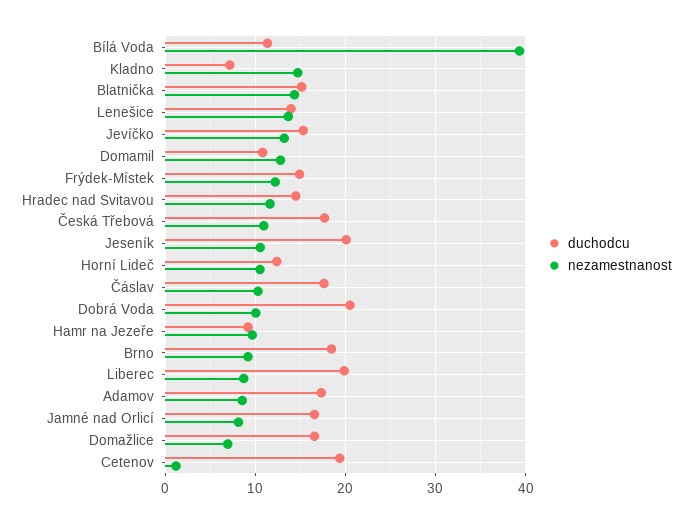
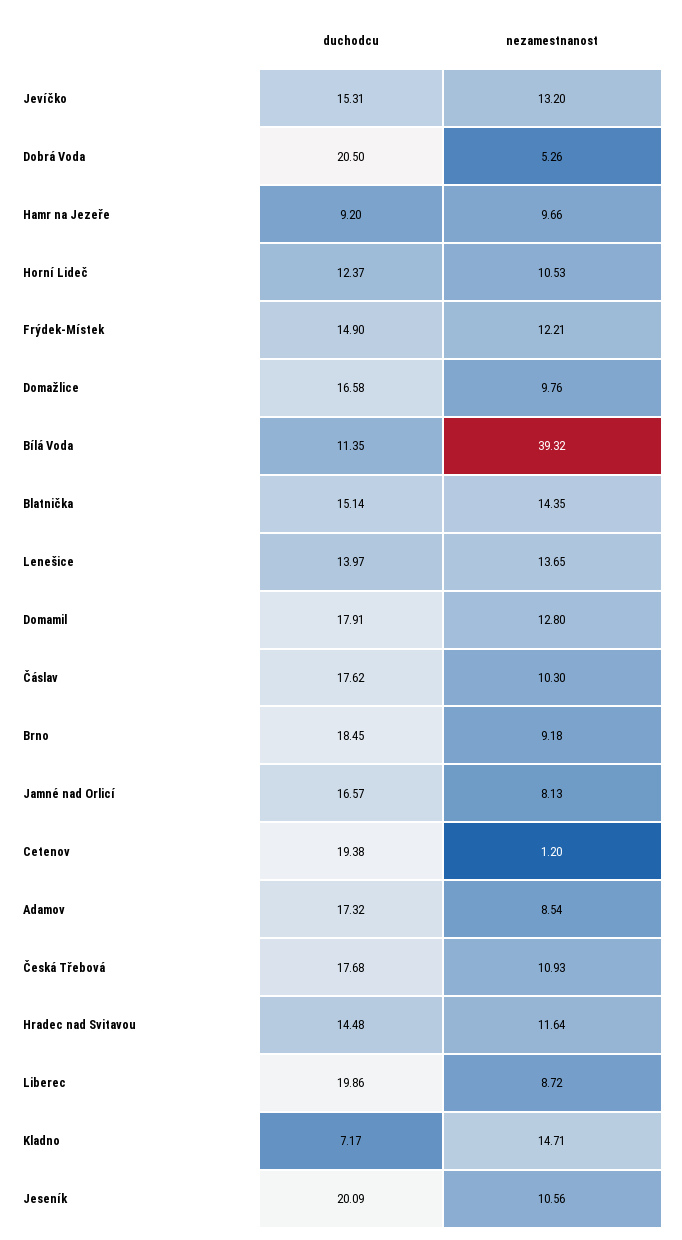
  {
    "duchodcu": {
      "Bílá Voda": 11.35,
      "Kladno": 7.17,
      "Blatnička": 15.14,
      "Lenešice": 13.97,
      "Jevíčko": 15.31,
-     "Domamil": 11,
+     "Domamil": 17.91,
      "Frýdek-Místek": 14.9,
      "Hradec nad Svitavou": 14.48,
      "Česká Třebová": 17.68,
      "Jeseník": 20.09,
      "Horní Lideč": 12.37,
      "Čáslav": 17.62,
      "Dobrá Voda": 20.5,
      "Hamr na Jezeře": 9.2,
      "Brno": 18.45,
      "Liberec": 19.86,
      "Adamov": 17.32,
      "Jamné nad Orlicí": 16.57,
      "Domažlice": 16.58,
      "Cetenov": 19.38
    },
    "nezamestnanost": {
      "Bílá Voda": 39.32,
      "Kladno": 14.71,
      "Blatnička": 14.35,
      "Lenešice": 13.65,
      "Jevíčko": 13.2,
      "Domamil": 12.8,
      "Frýdek-Místek": 12.21,
      "Hradec nad Svitavou": 11.64,
      "Česká Třebová": 10.93,
      "Jeseník": 10.56,
      "Horní Lideč": 10.53,
      "Čáslav": 10.3,
-     "Dobrá Voda": 10,
+     "Dobrá Voda": 5.26,
      "Hamr na Jezeře": 9.66,
      "Brno": 9.18,
      "Liberec": 8.72,
      "Adamov": 8.54,
      "Jamné nad Orlicí": 8.13,
-     "Domažlice": 7,
+     "Domažlice": 9.76,
      "Cetenov": 1.2
    }
  }

